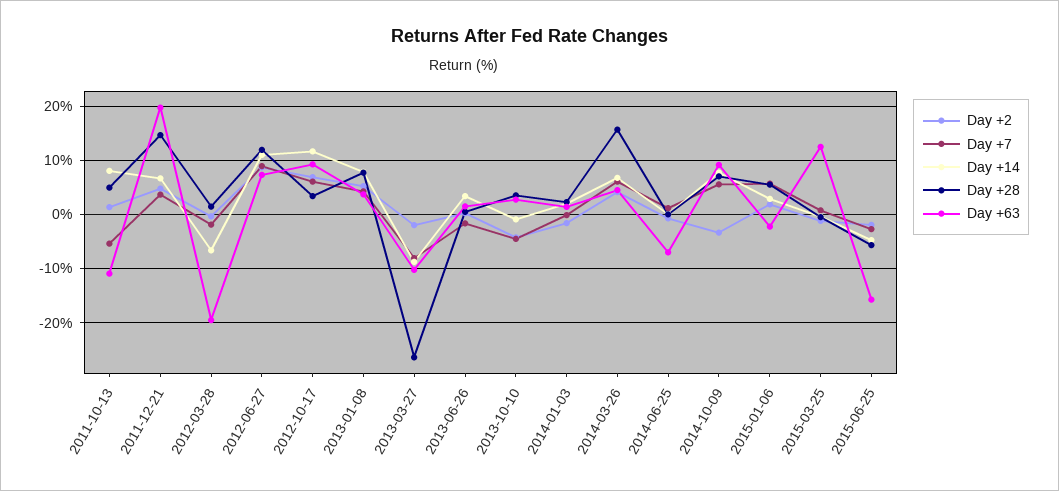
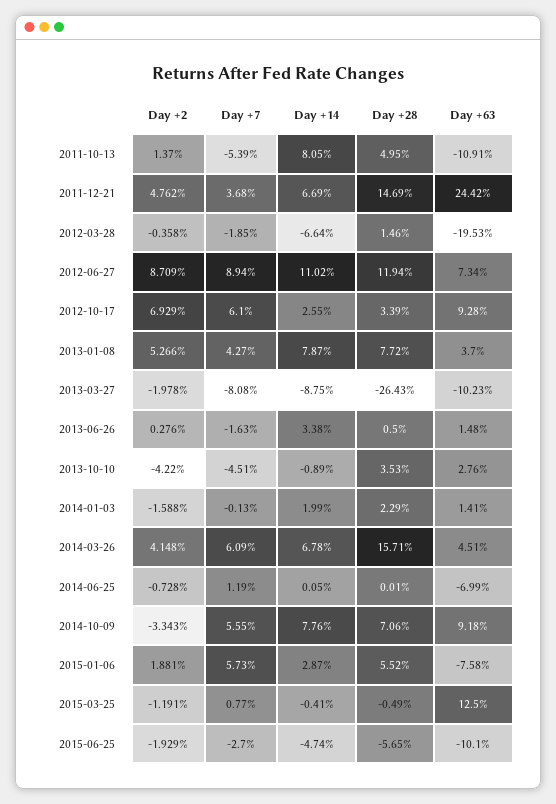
  {
    "Day +2": {
      "2011-10-13": 1.37,
      "2011-12-21": 4.762,
      "2012-03-28": -0.358,
      "2012-06-27": 8.709,
      "2012-10-17": 6.929,
      "2013-01-08": 5.266,
      "2013-03-27": -1.978,
      "2013-06-26": 0.276,
      "2013-10-10": -4.22,
      "2014-01-03": -1.588,
      "2014-03-26": 4.148,
      "2014-06-25": -0.728,
      "2014-10-09": -3.343,
      "2015-01-06": 1.881,
      "2015-03-25": -1.191,
      "2015-06-25": -1.929
    },
    "Day +7": {
      "2011-10-13": -5.39,
      "2011-12-21": 3.68,
      "2012-03-28": -1.85,
      "2012-06-27": 8.94,
      "2012-10-17": 6.1,
      "2013-01-08": 4.27,
      "2013-03-27": -8.08,
      "2013-06-26": -1.63,
      "2013-10-10": -4.51,
      "2014-01-03": -0.13,
      "2014-03-26": 6.09,
      "2014-06-25": 1.19,
      "2014-10-09": 5.55,
      "2015-01-06": 5.73,
      "2015-03-25": 0.77,
      "2015-06-25": -2.7
    },
    "Day +14": {
      "2011-10-13": 8.05,
      "2011-12-21": 6.69,
      "2012-03-28": -6.64,
      "2012-06-27": 11.02,
-     "2012-10-17": 12,
+     "2012-10-17": 2.55,
      "2013-01-08": 7.87,
      "2013-03-27": -8.75,
      "2013-06-26": 3.38,
      "2013-10-10": -0.89,
      "2014-01-03": 1.99,
      "2014-03-26": 6.78,
      "2014-06-25": 0.05,
      "2014-10-09": 7.76,
      "2015-01-06": 2.87,
      "2015-03-25": -0.41,
      "2015-06-25": -4.74
    },
    "Day +28": {
      "2011-10-13": 4.95,
      "2011-12-21": 14.69,
      "2012-03-28": 1.46,
      "2012-06-27": 11.94,
      "2012-10-17": 3.39,
      "2013-01-08": 7.72,
      "2013-03-27": -26.43,
      "2013-06-26": 0.5,
      "2013-10-10": 3.53,
      "2014-01-03": 2.29,
      "2014-03-26": 15.71,
      "2014-06-25": 0.01,
      "2014-10-09": 7.06,
      "2015-01-06": 5.52,
      "2015-03-25": -0.49,
      "2015-06-25": -5.65
    },
    "Day +63": {
      "2011-10-13": -10.91,
-     "2011-12-21": 20,
+     "2011-12-21": 24.42,
      "2012-03-28": -19.53,
      "2012-06-27": 7.34,
      "2012-10-17": 9.28,
      "2013-01-08": 3.7,
      "2013-03-27": -10.23,
      "2013-06-26": 1.48,
      "2013-10-10": 2.76,
      "2014-01-03": 1.41,
      "2014-03-26": 4.51,
      "2014-06-25": -6.99,
      "2014-10-09": 9.18,
-     "2015-01-06": -2,
+     "2015-01-06": -7.58,
      "2015-03-25": 12.5,
-     "2015-06-25": -16
+     "2015-06-25": -10.1
    }
  }

